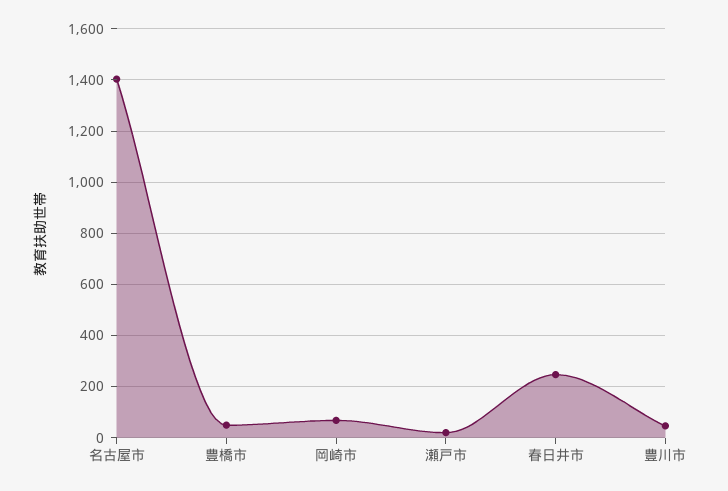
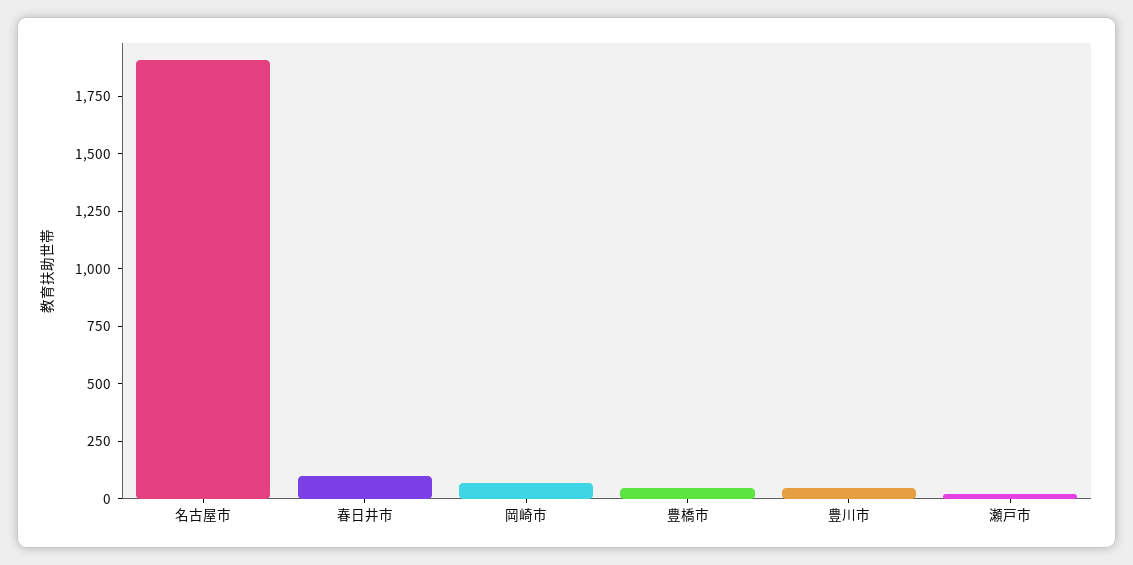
  {
-   "名古屋市": 1400,
+   "名古屋市": 1900,
    "豊橋市": 50,
    "岡崎市": 75,
    "瀬戸市": 25,
-   "春日井市": 250,
+   "春日井市": 100,
    "豊川市": 50
  }

